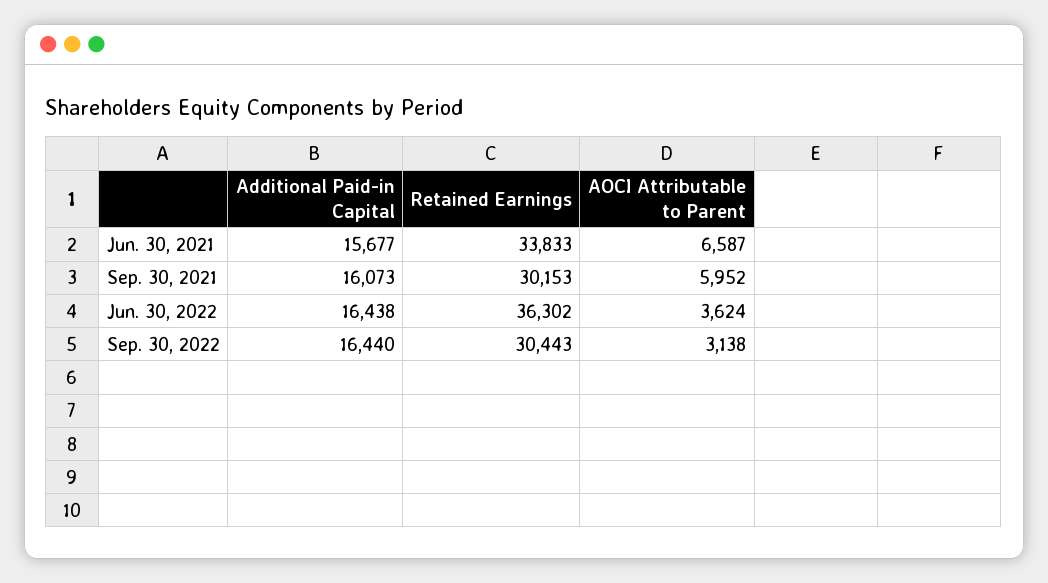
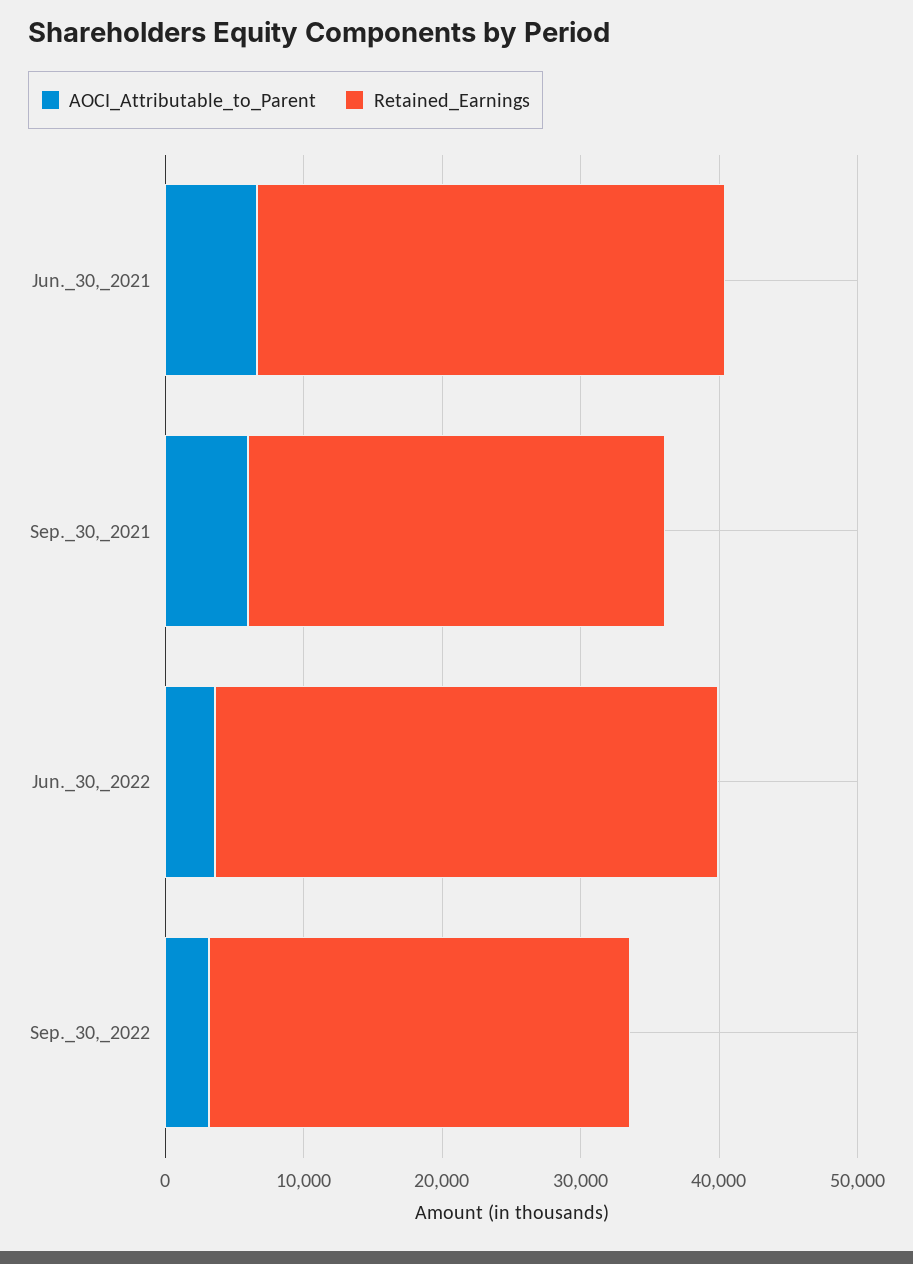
  {
-   "Additional Paid-in Capital": {
-     "Jun. 30, 2021": 15677,
-     "Sep. 30, 2021": 16073,
-     "Jun. 30, 2022": 16438,
-     "Sep. 30, 2022": 16440
-   },
    "Retained Earnings": {
      "Jun. 30, 2021": 33833,
      "Sep. 30, 2021": 30153,
      "Jun. 30, 2022": 36302,
      "Sep. 30, 2022": 30443
    },
    "AOCI Attributable to Parent": {
      "Jun. 30, 2021": 6587,
      "Sep. 30, 2021": 5952,
      "Jun. 30, 2022": 3624,
      "Sep. 30, 2022": 3138
    }
  }

